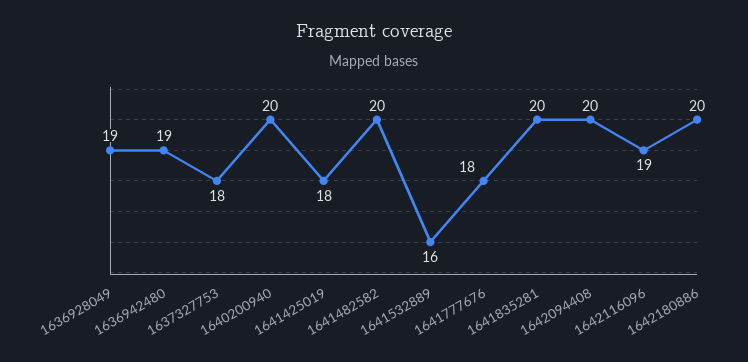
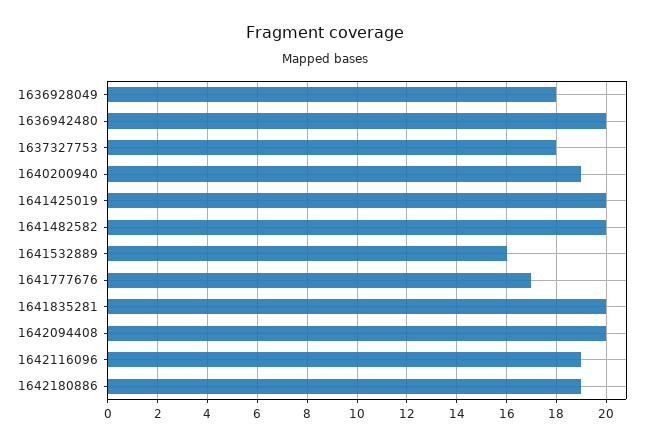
  {
-   "1636928049": 19,
+   "1636928049": 18,
-   "1636942480": 19,
+   "1636942480": 20,
    "1637327753": 18,
-   "1640200940": 20,
+   "1640200940": 19,
-   "1641425019": 18,
+   "1641425019": 20,
    "1641482582": 20,
    "1641532889": 16,
-   "1641777676": 18,
+   "1641777676": 17,
    "1641835281": 20,
    "1642094408": 20,
    "1642116096": 19,
-   "1642180886": 20
+   "1642180886": 19
  }

